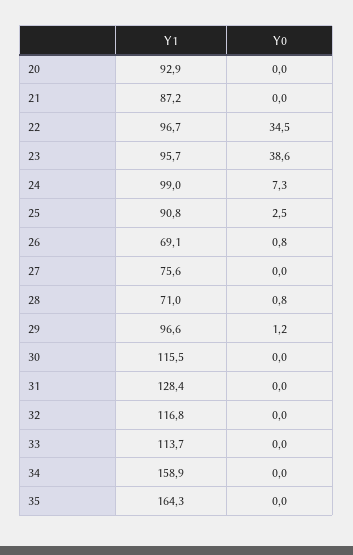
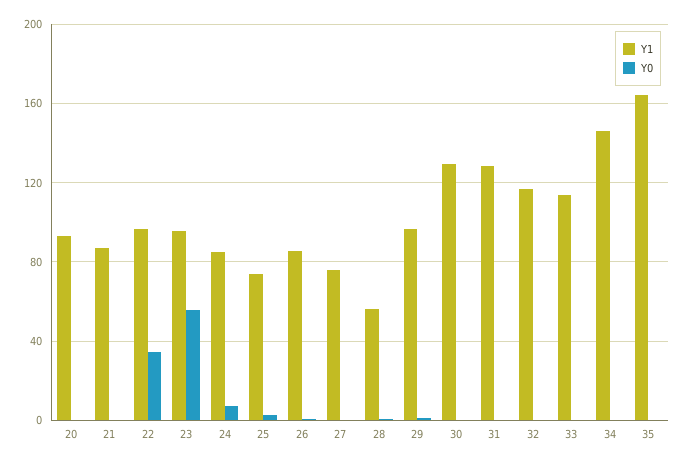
  {
    "Y1": {
      "20": 92.9,
      "21": 87.2,
      "22": 96.7,
      "23": 95.7,
-     "24": 99,
+     "24": 85,
-     "25": 90.8,
+     "25": 75,
-     "26": 69.1,
+     "26": 85,
      "27": 75.6,
-     "28": 71,
+     "28": 55,
      "29": 96.6,
-     "30": 115.5,
+     "30": 130,
      "31": 128.4,
      "32": 116.8,
      "33": 113.7,
-     "34": 158.9,
+     "34": 145,
      "35": 164.3
    },
    "Y0": {
      "20": 0,
      "21": 0,
      "22": 34.5,
-     "23": 38.6,
+     "23": 55,
      "24": 7.3,
      "25": 2.5,
      "26": 0.8,
      "27": 0,
      "28": 0.8,
      "29": 1.2,
      "30": 0,
      "31": 0,
      "32": 0,
      "33": 0,
      "34": 0,
      "35": 0
    }
  }

